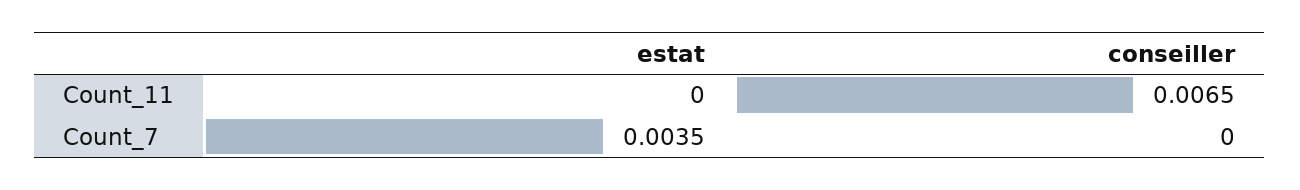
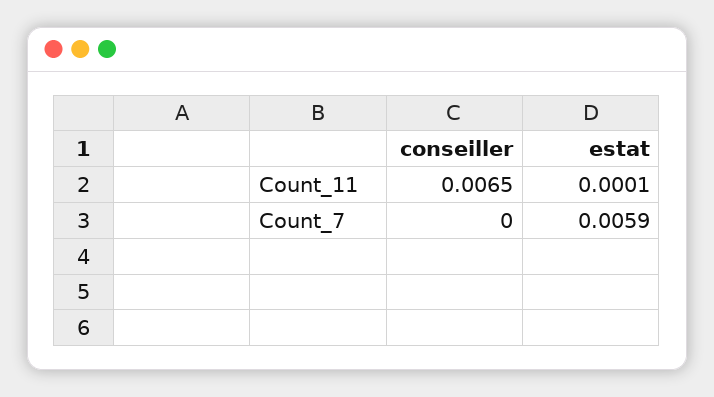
  {
    "estat": {
-     "Count_11": 0,
+     "Count_11": 0.0001,
-     "Count_7": 0.0035
+     "Count_7": 0.0059
    },
    "conseiller": {
      "Count_11": 0.0065,
      "Count_7": 0
    }
  }

